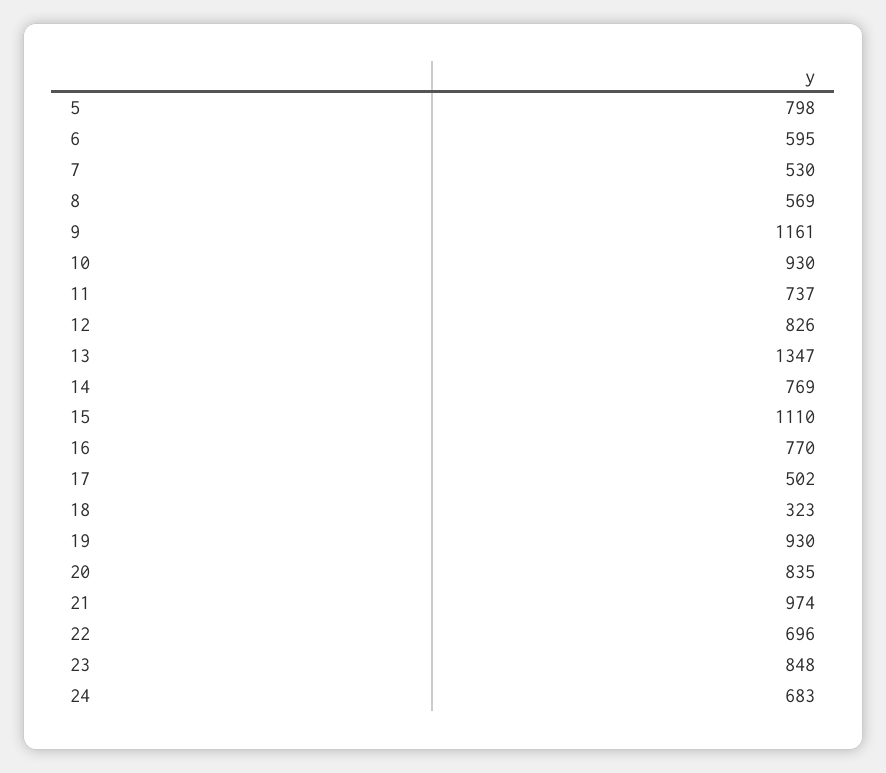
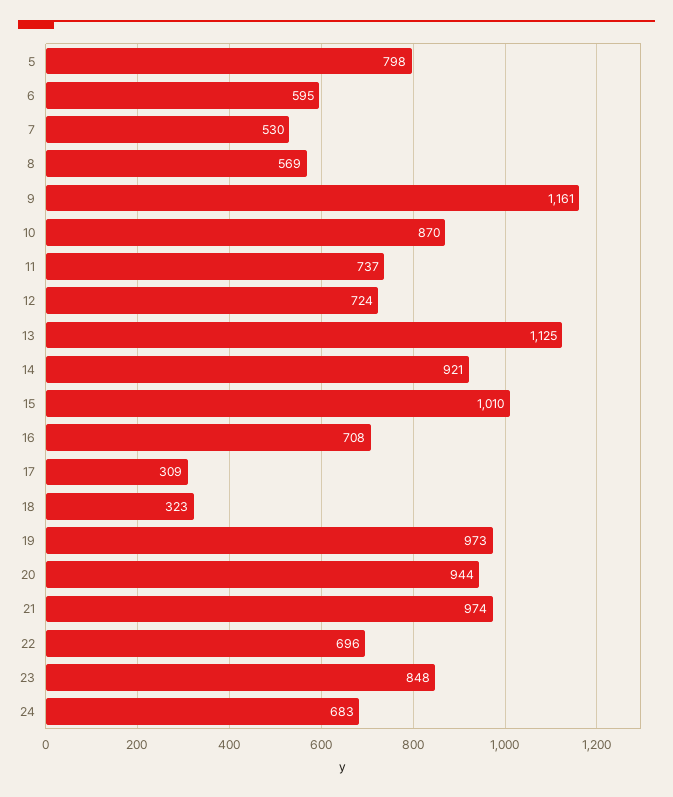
  {
    "5": 798,
    "6": 595,
    "7": 530,
    "8": 569,
    "9": 1161,
-   "10": 930,
+   "10": 870,
    "11": 737,
-   "12": 826,
+   "12": 724,
-   "13": 1347,
+   "13": 1125,
-   "14": 769,
+   "14": 921,
-   "15": 1110,
+   "15": 1010,
-   "16": 770,
+   "16": 708,
-   "17": 502,
+   "17": 309,
    "18": 323,
-   "19": 930,
+   "19": 973,
-   "20": 835,
+   "20": 944,
    "21": 974,
    "22": 696,
    "23": 848,
    "24": 683
  }

